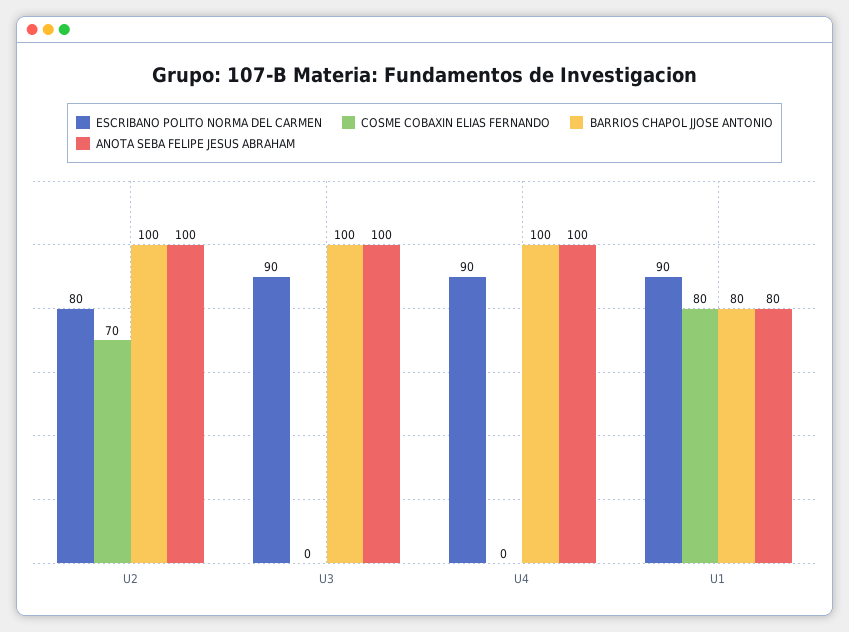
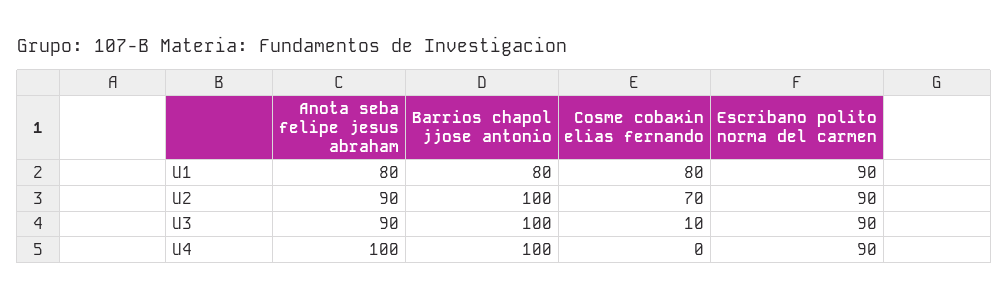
  {
    "ESCRIBANO POLITO NORMA DEL CARMEN": {
-     "U2": 80,
+     "U2": 90,
      "U3": 90,
      "U4": 90,
      "U1": 90
    },
    "COSME COBAXIN ELIAS FERNANDO": {
      "U2": 70,
-     "U3": 0,
+     "U3": 10,
      "U4": 0,
      "U1": 80
    },
    "BARRIOS CHAPOL JJOSE ANTONIO": {
      "U2": 100,
      "U3": 100,
      "U4": 100,
      "U1": 80
    },
    "ANOTA SEBA FELIPE JESUS ABRAHAM": {
-     "U2": 100,
+     "U2": 90,
-     "U3": 100,
+     "U3": 90,
      "U4": 100,
      "U1": 80
    }
  }

